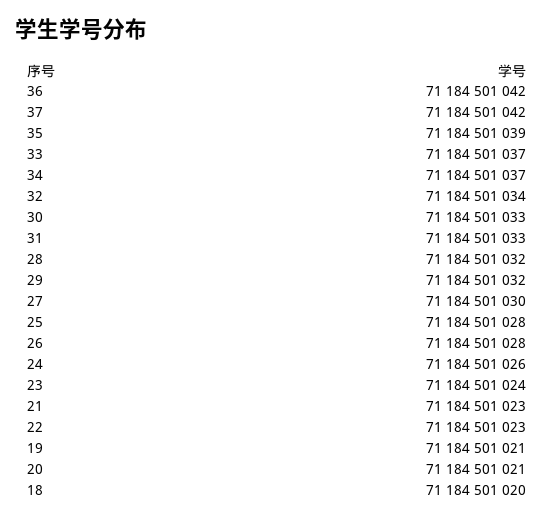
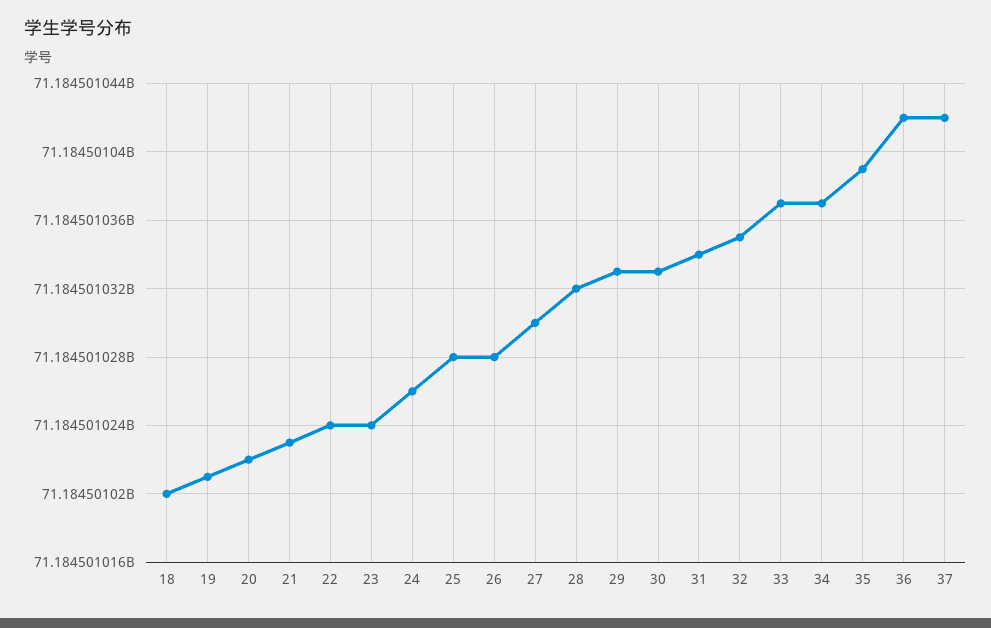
  {
    "36": 71184501042,
    "37": 71184501042,
    "35": 71184501039,
    "33": 71184501037,
    "34": 71184501037,
-   "32": 71184501034,
+   "32": 71184501035,
    "30": 71184501033,
-   "31": 71184501033,
+   "31": 71184501034,
    "28": 71184501032,
-   "29": 71184501032,
+   "29": 71184501033,
    "27": 71184501030,
    "25": 71184501028,
    "26": 71184501028,
    "24": 71184501026,
    "23": 71184501024,
    "21": 71184501023,
-   "22": 71184501023,
+   "22": 71184501024,
    "19": 71184501021,
-   "20": 71184501021,
+   "20": 71184501022,
    "18": 71184501020
  }

